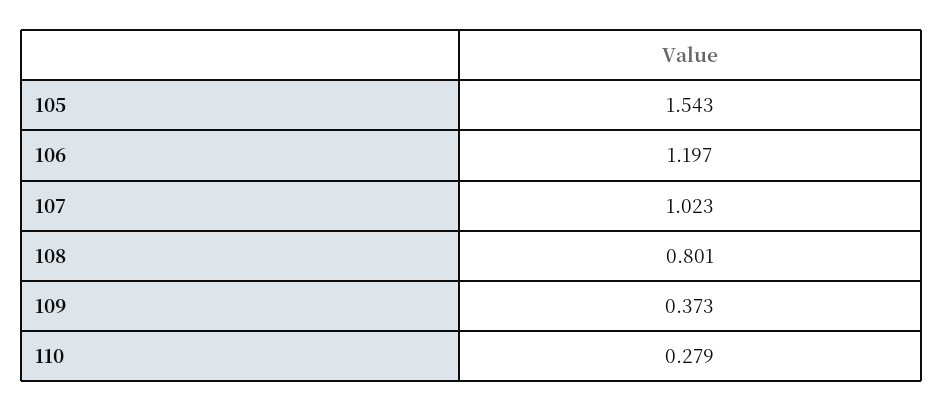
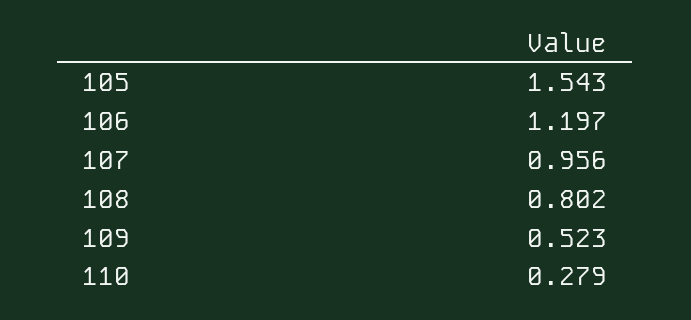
  {
    "105": 1.543,
    "106": 1.197,
-   "107": 1.023,
+   "107": 0.956,
-   "108": 0.801,
+   "108": 0.802,
-   "109": 0.373,
+   "109": 0.523,
    "110": 0.279
  }

